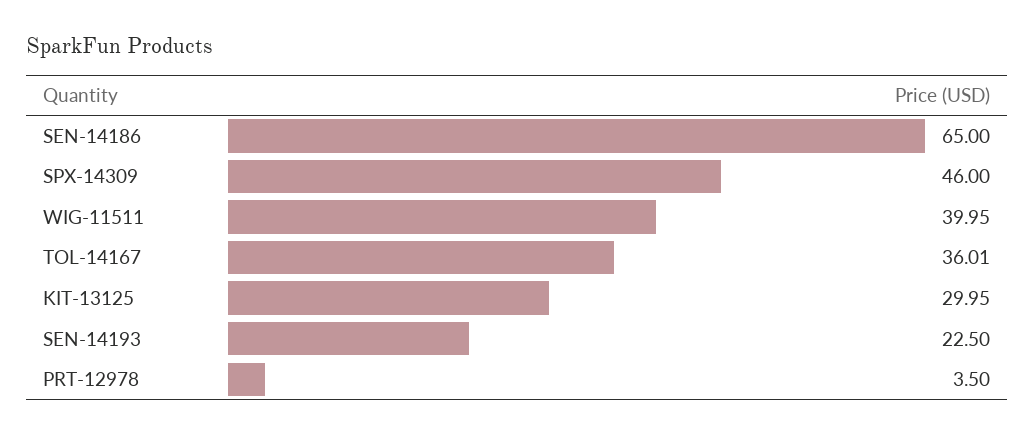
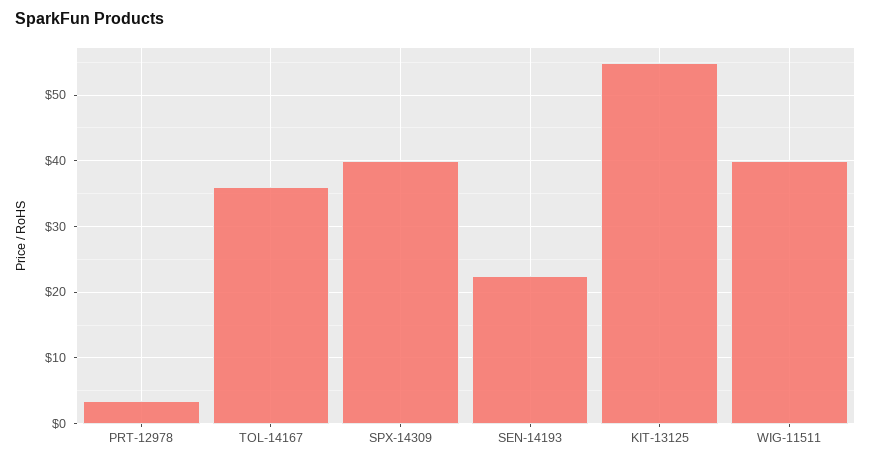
  {
-   "SEN-14186": 65,
-   "SPX-14309": 46,
+   "SPX-14309": 40,
    "WIG-11511": 39.95,
    "TOL-14167": 36.01,
-   "KIT-13125": 29.95,
+   "KIT-13125": 55,
    "SEN-14193": 22.5,
    "PRT-12978": 3.5
  }

